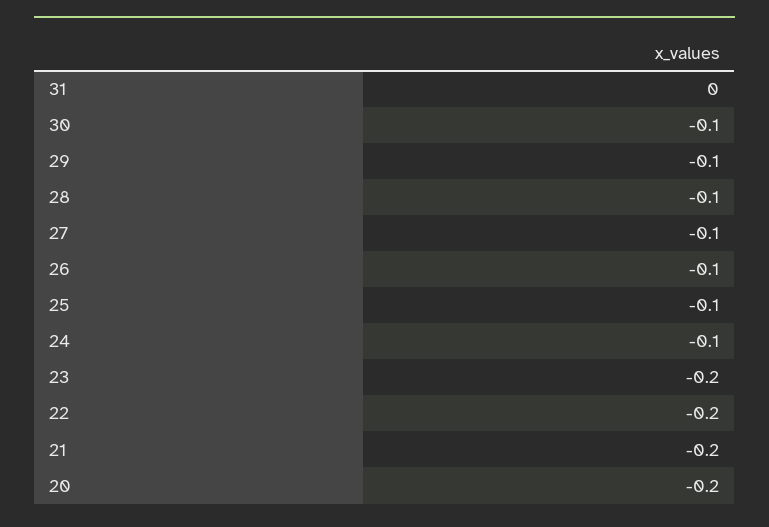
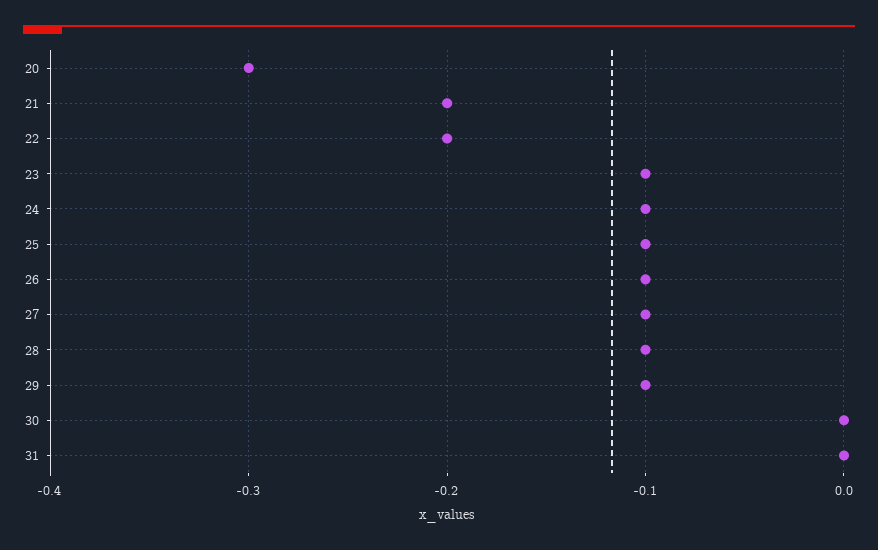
  {
    "31": 0,
-   "30": -0.1,
+   "30": 0,
    "29": -0.1,
    "28": -0.1,
    "27": -0.1,
    "26": -0.1,
    "25": -0.1,
    "24": -0.1,
-   "23": -0.2,
+   "23": -0.1,
    "22": -0.2,
    "21": -0.2,
-   "20": -0.2
+   "20": -0.3
  }

